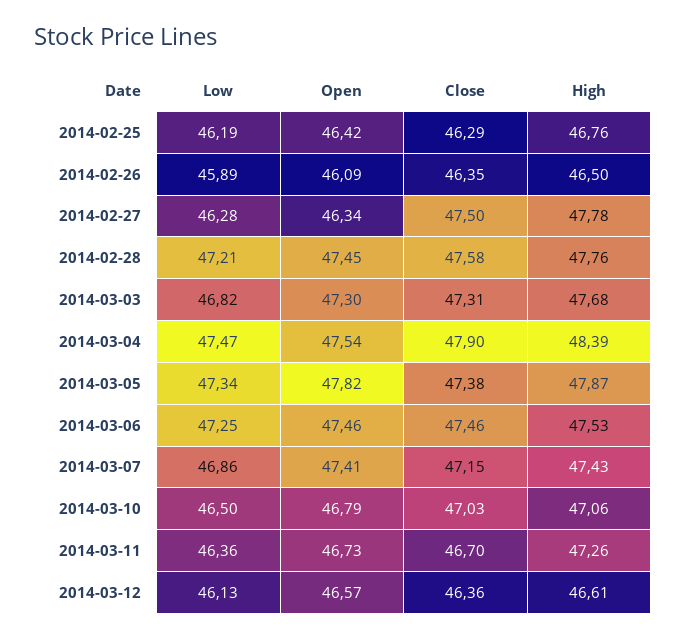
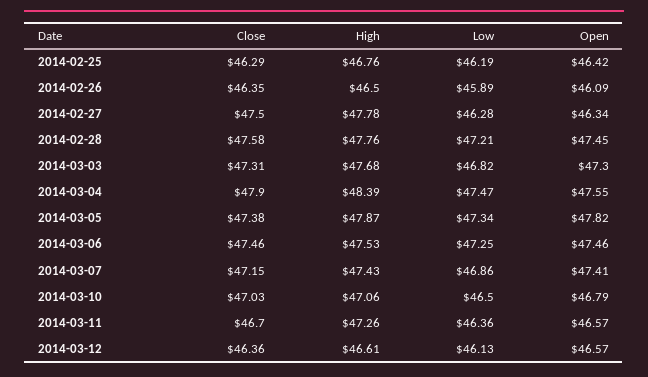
  {
    "Low": {
      "2014-02-25": 46.19,
      "2014-02-26": 45.89,
      "2014-02-27": 46.28,
      "2014-02-28": 47.21,
      "2014-03-03": 46.82,
      "2014-03-04": 47.47,
      "2014-03-05": 47.34,
      "2014-03-06": 47.25,
      "2014-03-07": 46.86,
      "2014-03-10": 46.5,
      "2014-03-11": 46.36,
      "2014-03-12": 46.13
    },
    "Open": {
      "2014-02-25": 46.42,
      "2014-02-26": 46.09,
      "2014-02-27": 46.34,
      "2014-02-28": 47.45,
      "2014-03-03": 47.3,
-     "2014-03-04": 47.54,
+     "2014-03-04": 47.55,
      "2014-03-05": 47.82,
      "2014-03-06": 47.46,
      "2014-03-07": 47.41,
      "2014-03-10": 46.79,
-     "2014-03-11": 46.73,
+     "2014-03-11": 46.57,
      "2014-03-12": 46.57
    },
    "Close": {
      "2014-02-25": 46.29,
      "2014-02-26": 46.35,
      "2014-02-27": 47.5,
      "2014-02-28": 47.58,
      "2014-03-03": 47.31,
      "2014-03-04": 47.9,
      "2014-03-05": 47.38,
      "2014-03-06": 47.46,
      "2014-03-07": 47.15,
      "2014-03-10": 47.03,
      "2014-03-11": 46.7,
      "2014-03-12": 46.36
    },
    "High": {
      "2014-02-25": 46.76,
      "2014-02-26": 46.5,
      "2014-02-27": 47.78,
      "2014-02-28": 47.76,
      "2014-03-03": 47.68,
      "2014-03-04": 48.39,
      "2014-03-05": 47.87,
      "2014-03-06": 47.53,
      "2014-03-07": 47.43,
      "2014-03-10": 47.06,
      "2014-03-11": 47.26,
      "2014-03-12": 46.61
    }
  }

